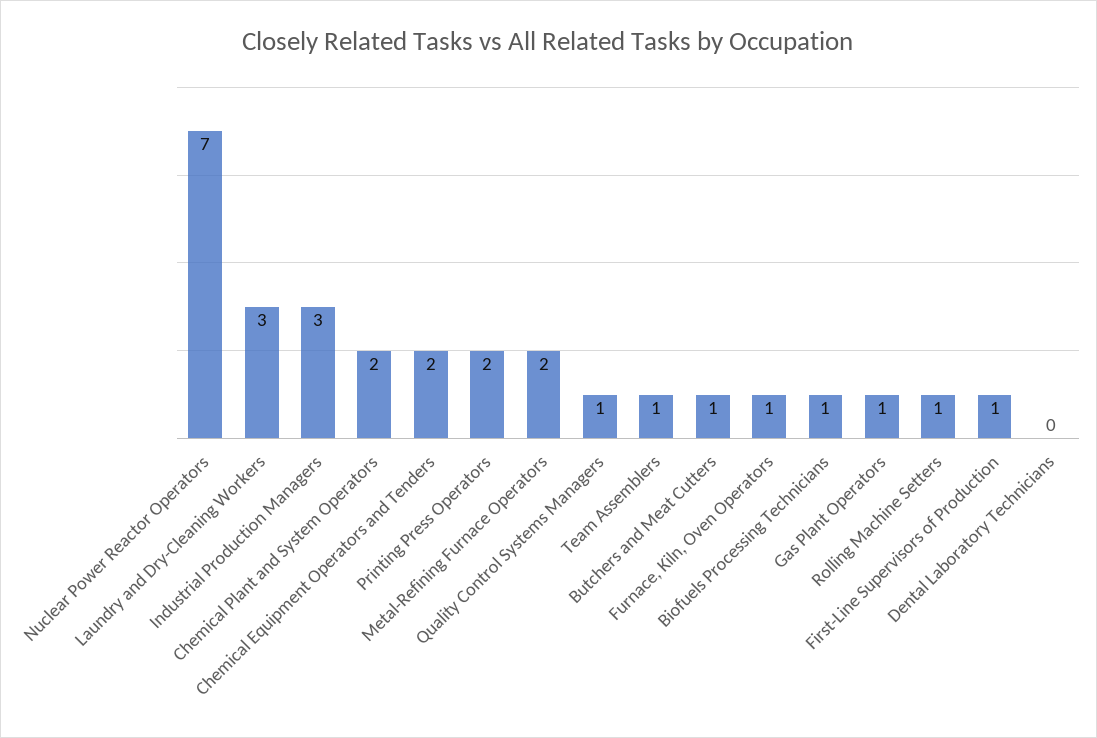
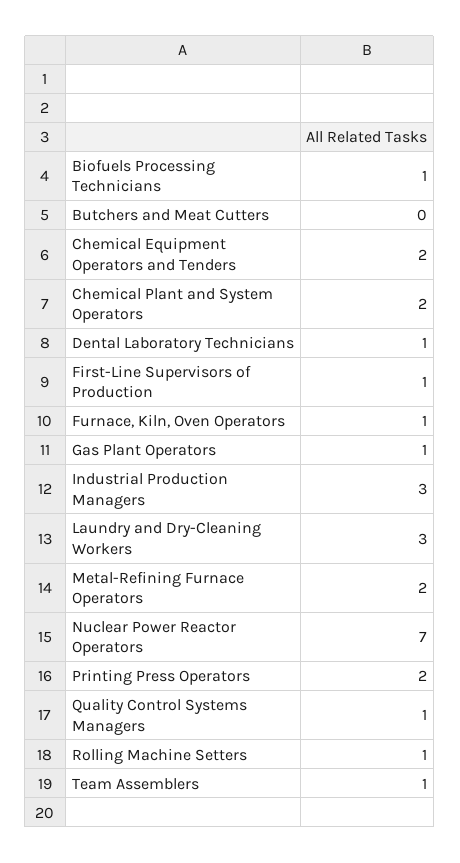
  {
    "Nuclear Power Reactor Operators": 7,
    "Laundry and Dry-Cleaning Workers": 3,
    "Industrial Production Managers": 3,
    "Chemical Plant and System Operators": 2,
    "Chemical Equipment Operators and Tenders": 2,
    "Printing Press Operators": 2,
    "Metal-Refining Furnace Operators": 2,
    "Quality Control Systems Managers": 1,
    "Team Assemblers": 1,
-   "Butchers and Meat Cutters": 1,
+   "Butchers and Meat Cutters": 0,
    "Furnace, Kiln, Oven Operators": 1,
    "Biofuels Processing Technicians": 1,
    "Gas Plant Operators": 1,
    "Rolling Machine Setters": 1,
    "First-Line Supervisors of Production": 1,
-   "Dental Laboratory Technicians": 0
+   "Dental Laboratory Technicians": 1
  }

